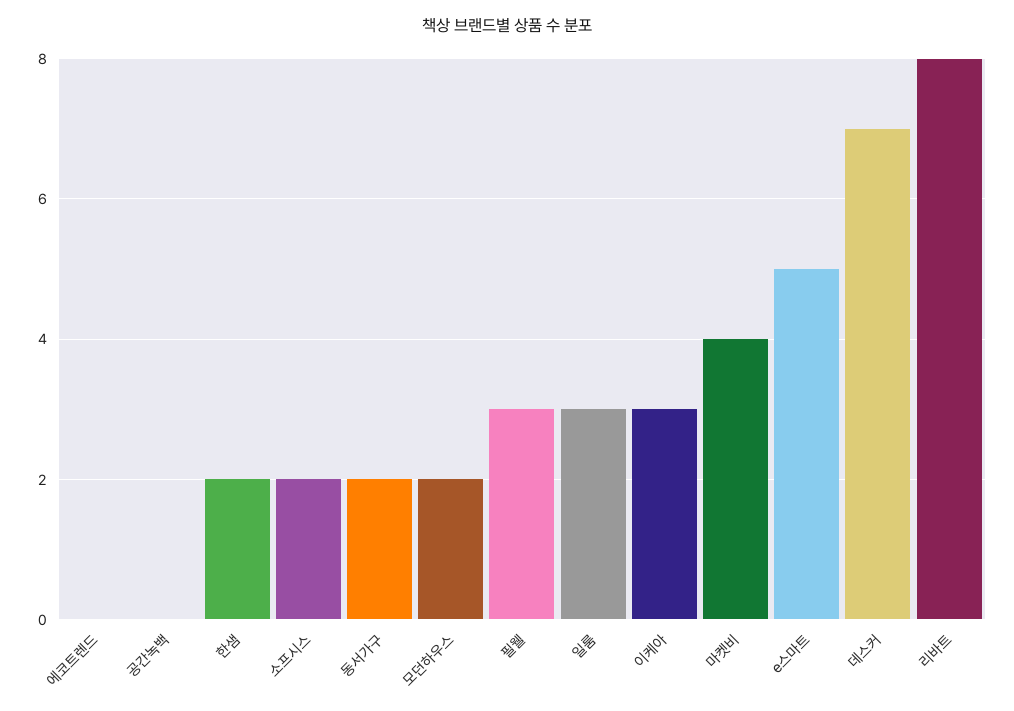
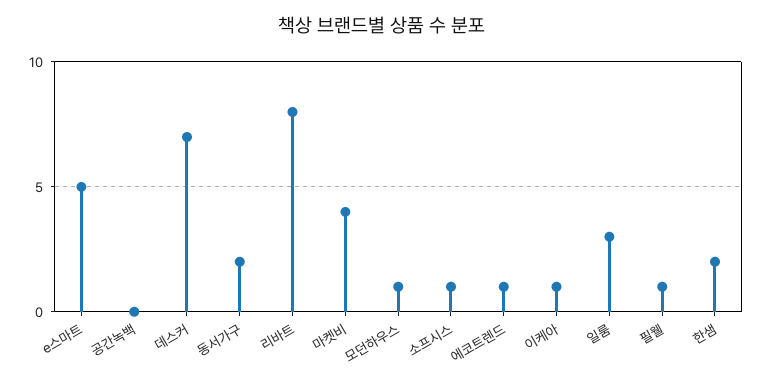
  {
-   "에코트렌드": 0,
+   "에코트렌드": 1,
    "공간녹백": 0,
    "한샘": 2,
-   "소프시스": 2,
+   "소프시스": 1,
    "동서가구": 2,
-   "모던하우스": 2,
+   "모던하우스": 1,
-   "필웰": 3,
+   "필웰": 1,
    "일룸": 3,
-   "이케아": 3,
+   "이케아": 1,
    "마켓비": 4,
    "e스마트": 5,
    "데스커": 7,
    "리바트": 8
  }

